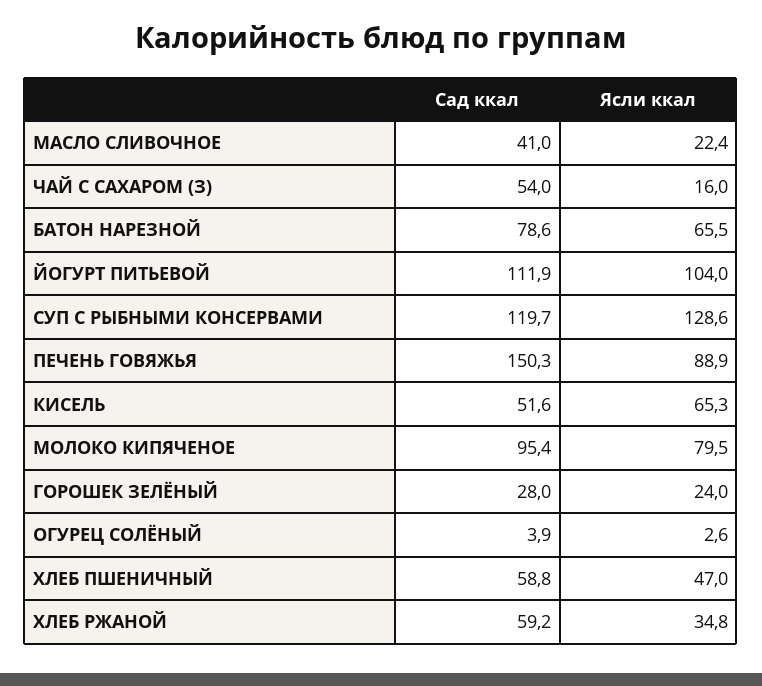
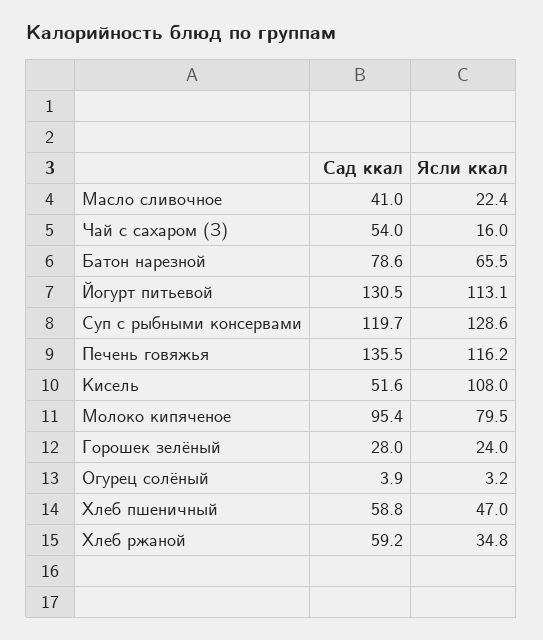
  {
    "Сад ккал": {
      "МАСЛО СЛИВОЧНОЕ": 41,
      "ЧАЙ С САХАРОМ (З)": 54,
      "БАТОН НАРЕЗНОЙ": 78.6,
-     "ЙОГУРТ ПИТЬЕВОЙ": 111.9,
+     "ЙОГУРТ ПИТЬЕВОЙ": 130.5,
      "СУП С РЫБНЫМИ КОНСЕРВАМИ": 119.7,
-     "ПЕЧЕНЬ ГОВЯЖЬЯ": 150.3,
+     "ПЕЧЕНЬ ГОВЯЖЬЯ": 135.5,
      "КИСЕЛЬ": 51.6,
      "МОЛОКО КИПЯЧЕНОЕ": 95.4,
      "ГОРОШЕК ЗЕЛЁНЫЙ": 28,
      "ОГУРЕЦ СОЛЁНЫЙ": 3.9,
      "ХЛЕБ ПШЕНИЧНЫЙ": 58.8,
      "ХЛЕБ РЖАНОЙ": 59.2
    },
    "Ясли ккал": {
      "МАСЛО СЛИВОЧНОЕ": 22.4,
      "ЧАЙ С САХАРОМ (З)": 16,
      "БАТОН НАРЕЗНОЙ": 65.5,
-     "ЙОГУРТ ПИТЬЕВОЙ": 104,
+     "ЙОГУРТ ПИТЬЕВОЙ": 113.1,
      "СУП С РЫБНЫМИ КОНСЕРВАМИ": 128.6,
-     "ПЕЧЕНЬ ГОВЯЖЬЯ": 88.9,
+     "ПЕЧЕНЬ ГОВЯЖЬЯ": 116.2,
-     "КИСЕЛЬ": 65.3,
+     "КИСЕЛЬ": 108,
      "МОЛОКО КИПЯЧЕНОЕ": 79.5,
      "ГОРОШЕК ЗЕЛЁНЫЙ": 24,
-     "ОГУРЕЦ СОЛЁНЫЙ": 2.6,
+     "ОГУРЕЦ СОЛЁНЫЙ": 3.2,
      "ХЛЕБ ПШЕНИЧНЫЙ": 47,
      "ХЛЕБ РЖАНОЙ": 34.8
    }
  }

